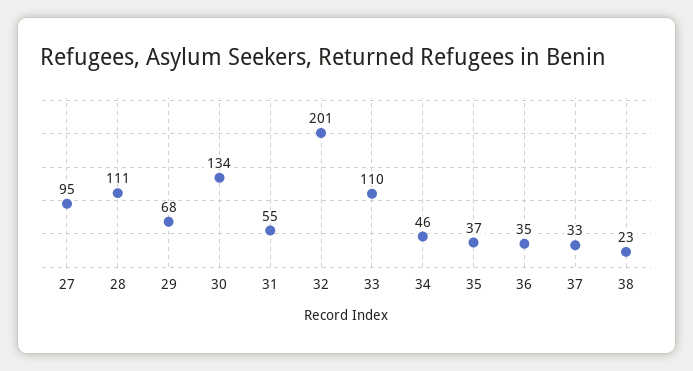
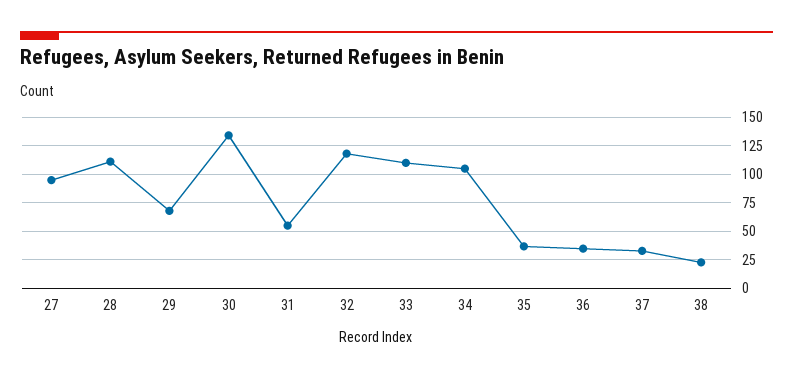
  {
    "27": 95,
    "28": 111,
    "29": 68,
    "30": 134,
    "31": 55,
-   "32": 201,
+   "32": 125,
    "33": 110,
-   "34": 46,
+   "34": 100,
    "35": 37,
    "36": 35,
    "37": 33,
    "38": 23
  }

